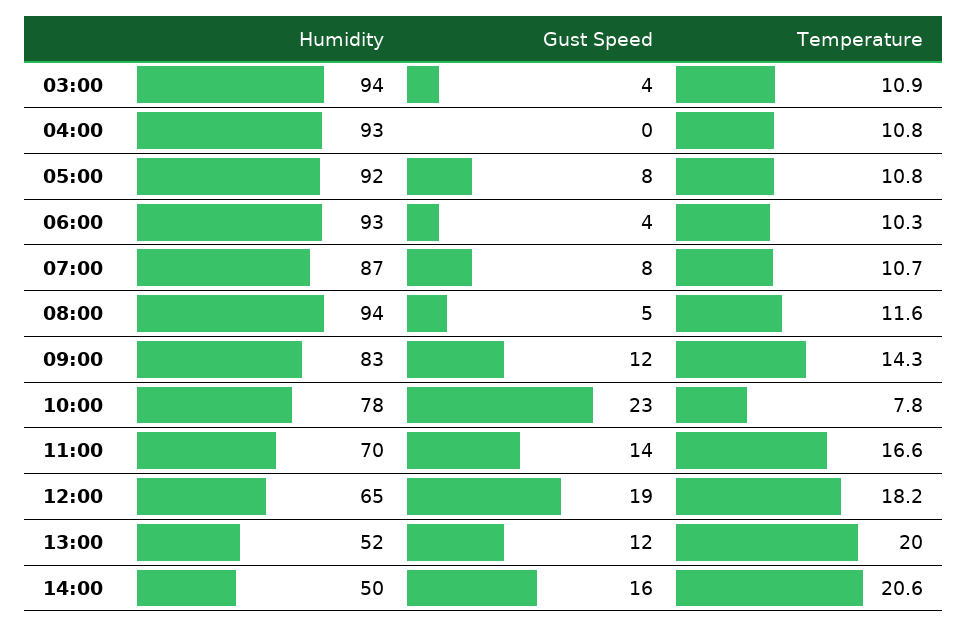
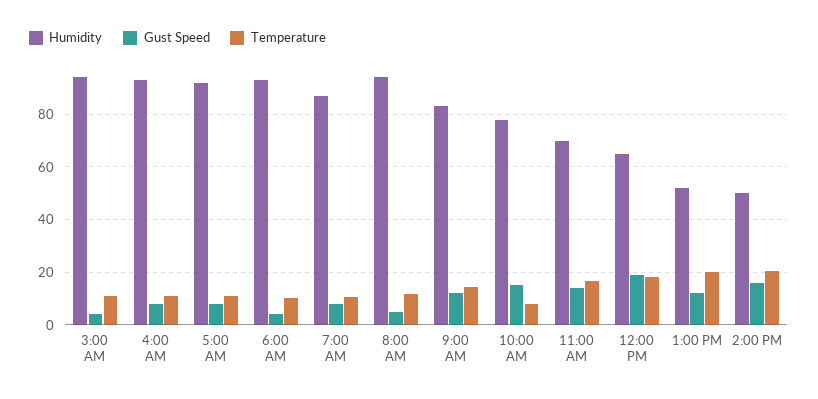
  {
    "Humidity": {
      "03:00": 94,
      "04:00": 93,
      "05:00": 92,
      "06:00": 93,
      "07:00": 87,
      "08:00": 94,
      "09:00": 83,
      "10:00": 78,
      "11:00": 70,
      "12:00": 65,
      "13:00": 52,
      "14:00": 50
    },
    "Gust Speed": {
      "03:00": 4,
-     "04:00": 0,
+     "04:00": 7.5,
      "05:00": 8,
      "06:00": 4,
      "07:00": 8,
      "08:00": 5,
      "09:00": 12,
-     "10:00": 23,
+     "10:00": 15,
      "11:00": 14,
      "12:00": 19,
      "13:00": 12,
      "14:00": 16
    },
    "Temperature": {
      "03:00": 10.9,
      "04:00": 10.8,
      "05:00": 10.8,
      "06:00": 10.3,
      "07:00": 10.7,
      "08:00": 11.6,
      "09:00": 14.3,
      "10:00": 7.8,
      "11:00": 16.6,
      "12:00": 18.2,
      "13:00": 20,
      "14:00": 20.6
    }
  }

